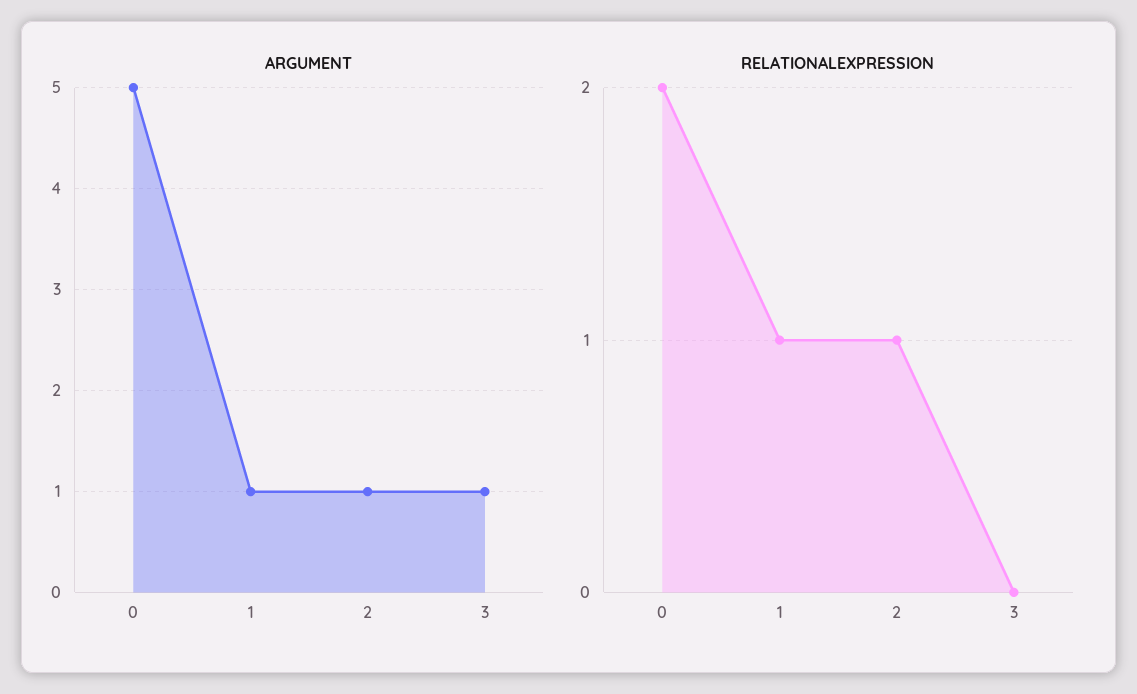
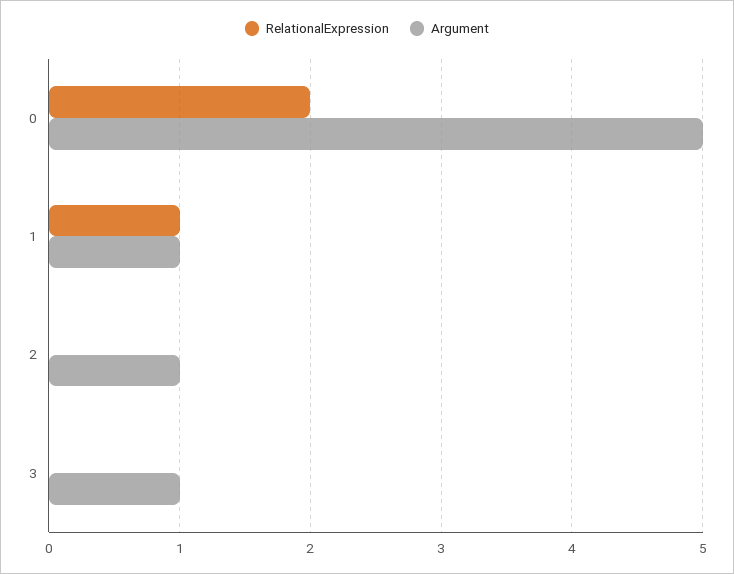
  {
    "ARGUMENT": {
      "0": 5,
      "1": 1,
      "2": 1,
      "3": 1
    },
    "RELATIONALEXPRESSION": {
      "0": 2,
      "1": 1,
-     "2": 1,
+     "2": 0,
      "3": 0
    }
  }

